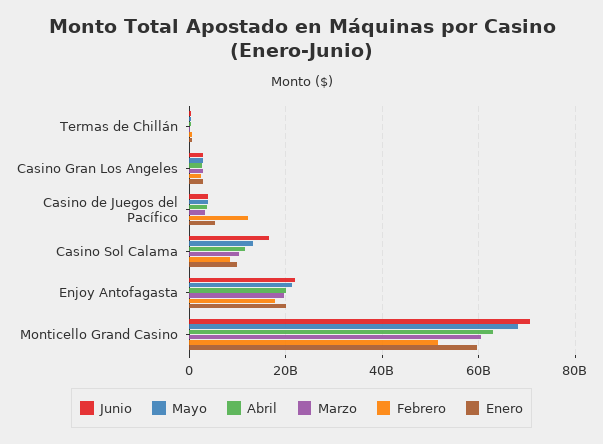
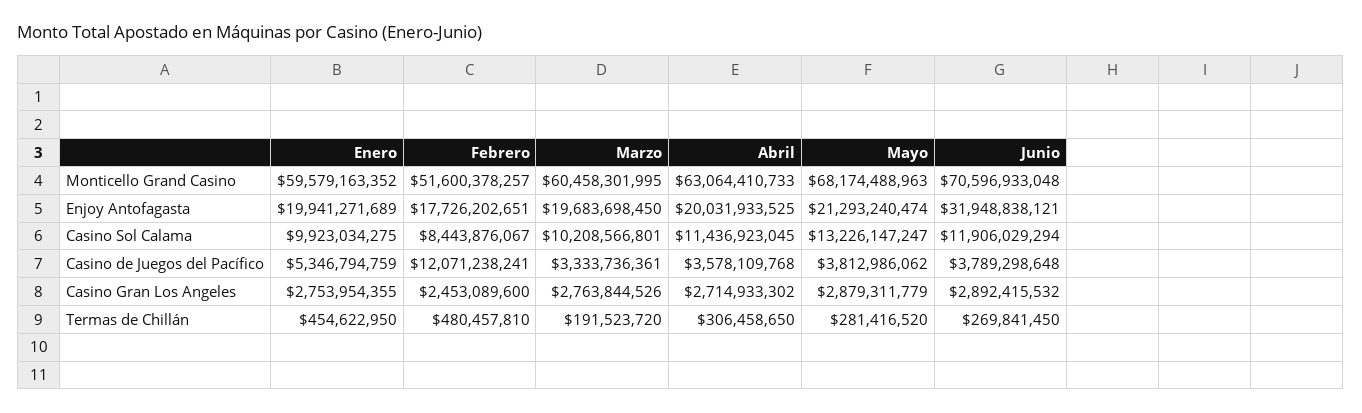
  {
    "Junio": {
      "Termas de Chillán": 269841450,
      "Casino Gran Los Angeles": 2892415532,
      "Casino de Juegos del Pacífico": 3789298648,
-     "Casino Sol Calama": 16000000000,
+     "Casino Sol Calama": 11906029294,
-     "Enjoy Antofagasta": 22000000000,
+     "Enjoy Antofagasta": 31948838121,
      "Monticello Grand Casino": 70596933048
    },
    "Mayo": {
      "Termas de Chillán": 281416520,
      "Casino Gran Los Angeles": 2879311779,
      "Casino de Juegos del Pacífico": 3812986062,
      "Casino Sol Calama": 13226147247,
      "Enjoy Antofagasta": 21293240474,
      "Monticello Grand Casino": 68174488963
    },
    "Abril": {
      "Termas de Chillán": 306458650,
      "Casino Gran Los Angeles": 2714933302,
      "Casino de Juegos del Pacífico": 3578109768,
      "Casino Sol Calama": 11436923045,
      "Enjoy Antofagasta": 20031933525,
      "Monticello Grand Casino": 63064410733
    },
    "Marzo": {
      "Termas de Chillán": 191523720,
      "Casino Gran Los Angeles": 2763844526,
      "Casino de Juegos del Pacífico": 3333736361,
      "Casino Sol Calama": 10208566801,
      "Enjoy Antofagasta": 19683698450,
      "Monticello Grand Casino": 60458301995
    },
    "Febrero": {
      "Termas de Chillán": 480457810,
      "Casino Gran Los Angeles": 2453089600,
      "Casino de Juegos del Pacífico": 12071238241,
      "Casino Sol Calama": 8443876067,
      "Enjoy Antofagasta": 17726202651,
      "Monticello Grand Casino": 51600378257
    },
    "Enero": {
      "Termas de Chillán": 454622950,
      "Casino Gran Los Angeles": 2753954355,
      "Casino de Juegos del Pacífico": 5346794759,
      "Casino Sol Calama": 9923034275,
      "Enjoy Antofagasta": 19941271689,
      "Monticello Grand Casino": 59579163352
    }
  }

